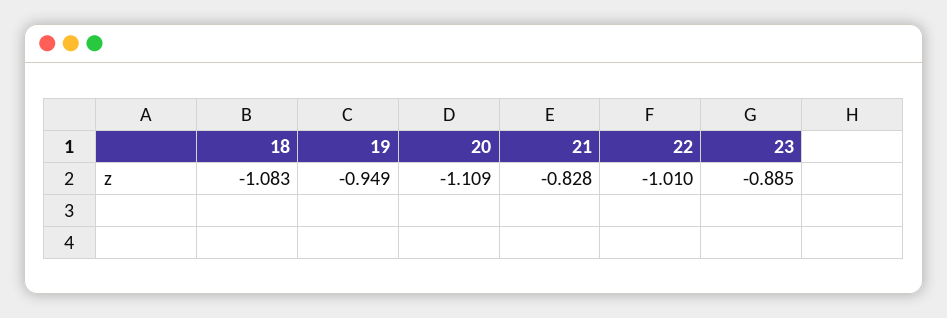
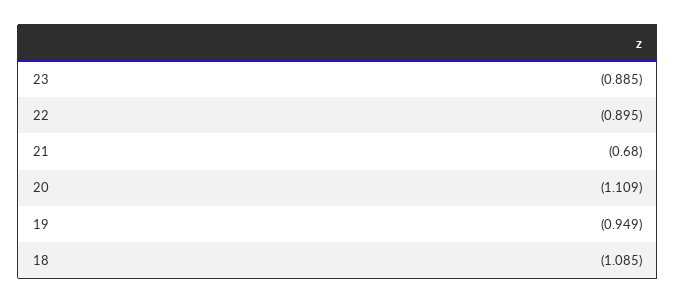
  {
-   "18": -1.083,
+   "18": -1.085,
    "19": -0.949,
    "20": -1.109,
-   "21": -0.828,
+   "21": -0.68,
-   "22": -1.01,
+   "22": -0.895,
    "23": -0.885
  }

